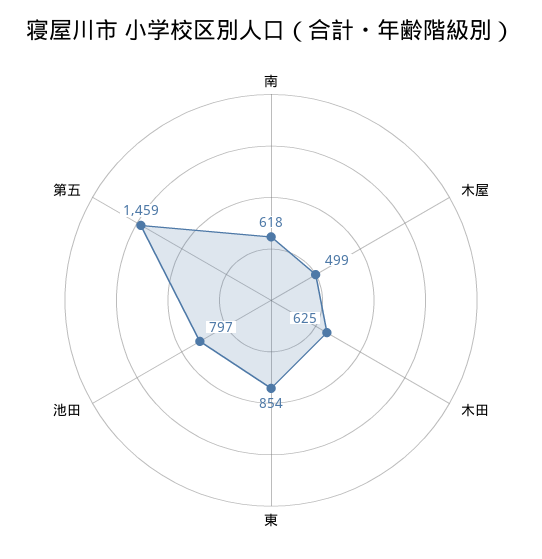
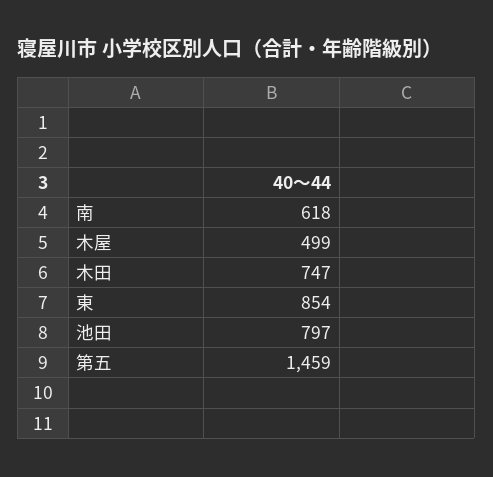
  {
    "南": 618,
    "木屋": 499,
-   "木田": 625,
+   "木田": 747,
    "東": 854,
    "池田": 797,
    "第五": 1459
  }

